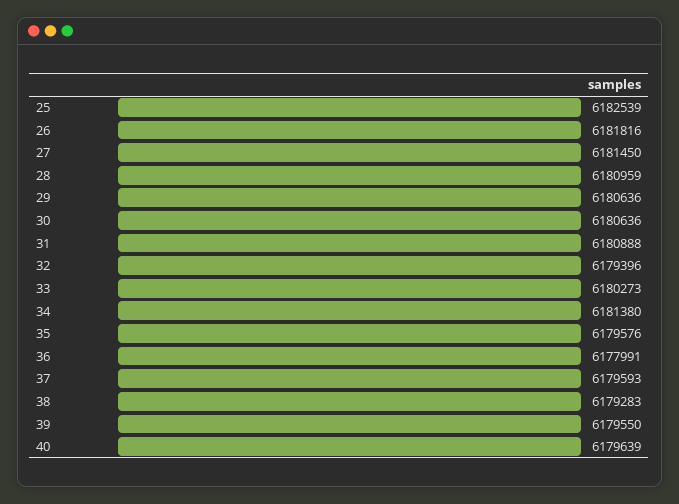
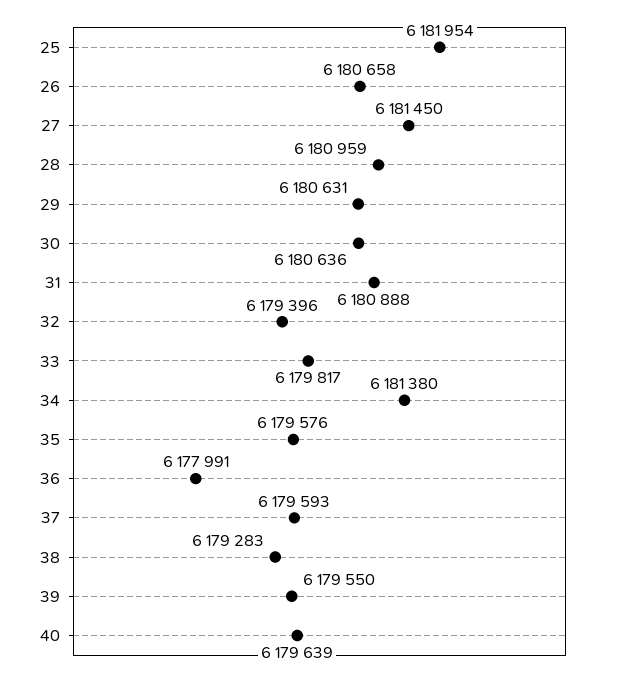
  {
-   "25": 6182539,
+   "25": 6181954,
-   "26": 6181816,
+   "26": 6180658,
    "27": 6181450,
    "28": 6180959,
-   "29": 6180636,
+   "29": 6180631,
    "30": 6180636,
    "31": 6180888,
    "32": 6179396,
-   "33": 6180273,
+   "33": 6179817,
    "34": 6181380,
    "35": 6179576,
    "36": 6177991,
    "37": 6179593,
    "38": 6179283,
    "39": 6179550,
    "40": 6179639
  }

